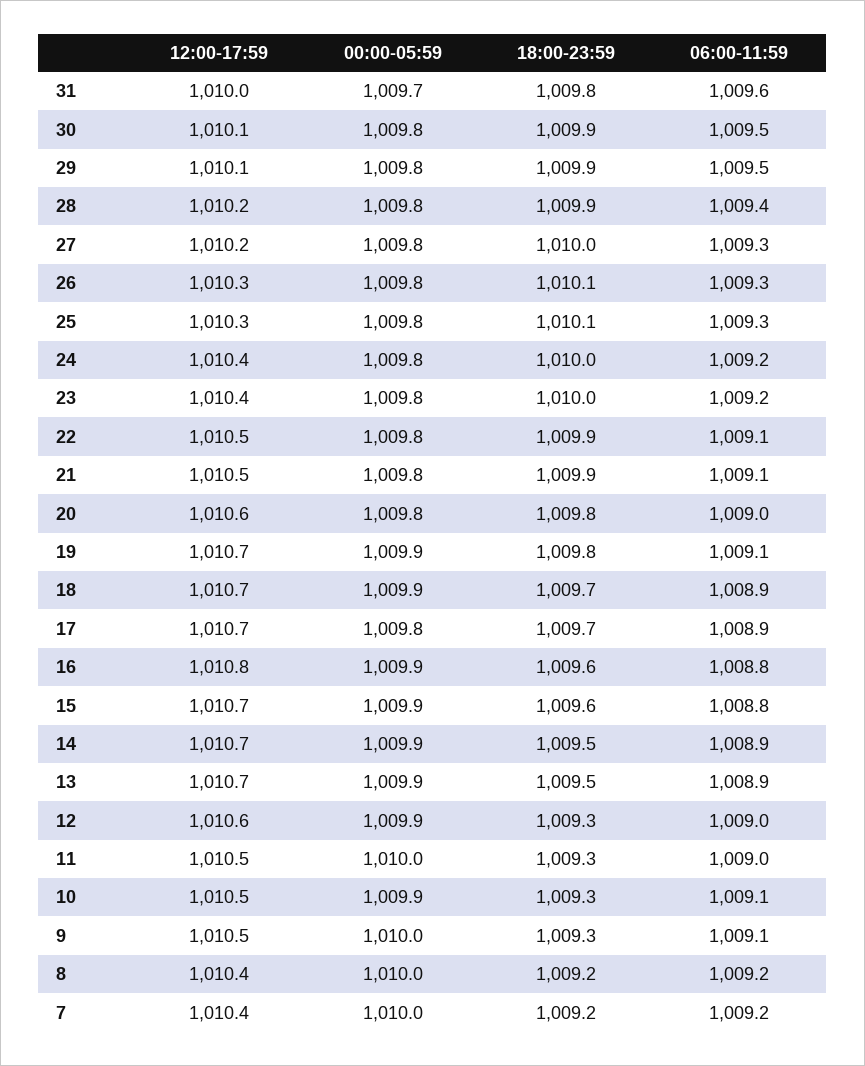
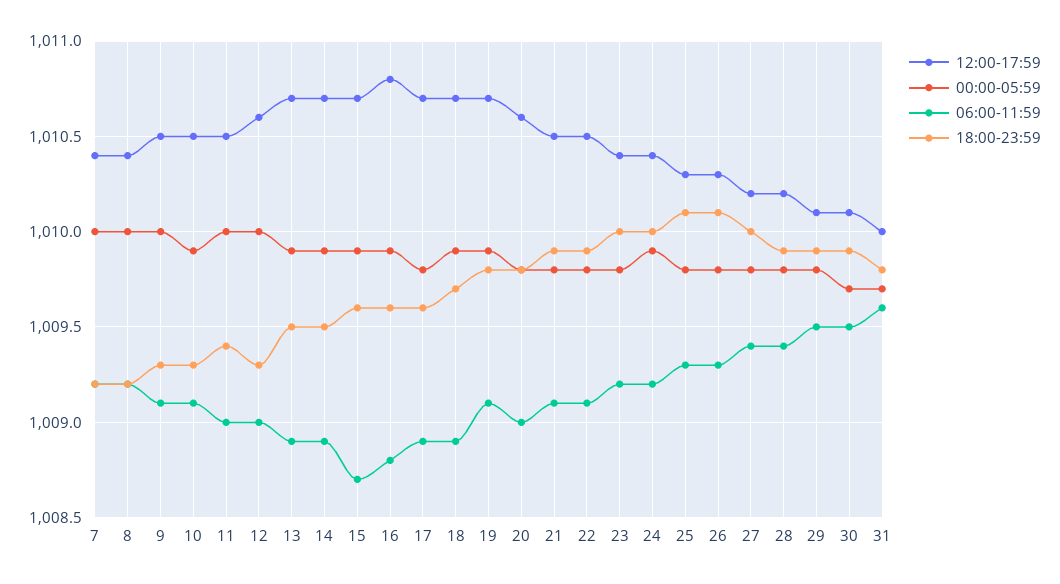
  {
    "12:00-17:59": {
      "31": 1010,
      "30": 1010.1,
      "29": 1010.1,
      "28": 1010.2,
      "27": 1010.2,
      "26": 1010.3,
      "25": 1010.3,
      "24": 1010.4,
      "23": 1010.4,
      "22": 1010.5,
      "21": 1010.5,
      "20": 1010.6,
      "19": 1010.7,
      "18": 1010.7,
      "17": 1010.7,
      "16": 1010.8,
      "15": 1010.7,
      "14": 1010.7,
      "13": 1010.7,
      "12": 1010.6,
      "11": 1010.5,
      "10": 1010.5,
      "9": 1010.5,
      "8": 1010.4,
      "7": 1010.4
    },
    "00:00-05:59": {
      "31": 1009.7,
-     "30": 1009.8,
+     "30": 1009.7,
      "29": 1009.8,
      "28": 1009.8,
      "27": 1009.8,
      "26": 1009.8,
      "25": 1009.8,
-     "24": 1009.8,
+     "24": 1009.9,
      "23": 1009.8,
      "22": 1009.8,
      "21": 1009.8,
      "20": 1009.8,
      "19": 1009.9,
      "18": 1009.9,
      "17": 1009.8,
      "16": 1009.9,
      "15": 1009.9,
      "14": 1009.9,
      "13": 1009.9,
-     "12": 1009.9,
+     "12": 1010,
      "11": 1010,
      "10": 1009.9,
      "9": 1010,
      "8": 1010,
      "7": 1010
    },
    "18:00-23:59": {
      "31": 1009.8,
      "30": 1009.9,
      "29": 1009.9,
      "28": 1009.9,
      "27": 1010,
      "26": 1010.1,
      "25": 1010.1,
      "24": 1010,
      "23": 1010,
      "22": 1009.9,
      "21": 1009.9,
      "20": 1009.8,
      "19": 1009.8,
      "18": 1009.7,
-     "17": 1009.7,
+     "17": 1009.6,
      "16": 1009.6,
      "15": 1009.6,
      "14": 1009.5,
      "13": 1009.5,
      "12": 1009.3,
-     "11": 1009.3,
+     "11": 1009.4,
      "10": 1009.3,
      "9": 1009.3,
      "8": 1009.2,
      "7": 1009.2
    },
    "06:00-11:59": {
      "31": 1009.6,
      "30": 1009.5,
      "29": 1009.5,
      "28": 1009.4,
-     "27": 1009.3,
+     "27": 1009.4,
      "26": 1009.3,
      "25": 1009.3,
      "24": 1009.2,
      "23": 1009.2,
      "22": 1009.1,
      "21": 1009.1,
      "20": 1009,
      "19": 1009.1,
      "18": 1008.9,
      "17": 1008.9,
      "16": 1008.8,
-     "15": 1008.8,
+     "15": 1008.7,
      "14": 1008.9,
      "13": 1008.9,
      "12": 1009,
      "11": 1009,
      "10": 1009.1,
      "9": 1009.1,
      "8": 1009.2,
      "7": 1009.2
    }
  }

